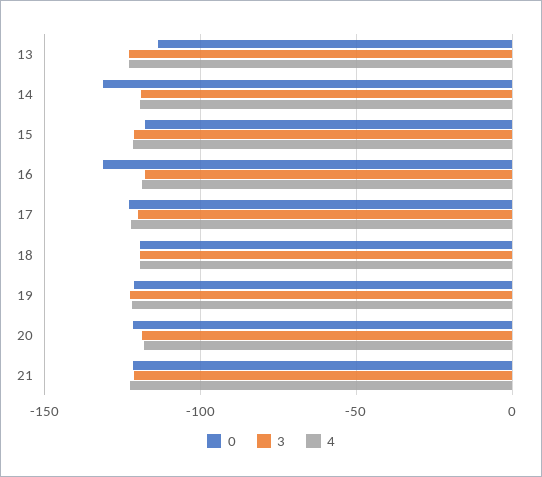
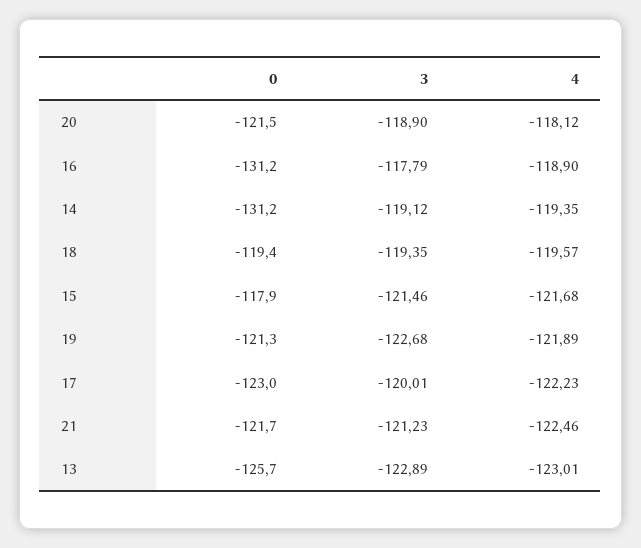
  {
    "0": {
-     "13": -115,
+     "13": -125.7,
      "14": -131.2,
      "15": -117.9,
      "16": -131.2,
      "17": -123,
      "18": -119.4,
      "19": -121.3,
      "20": -121.5,
      "21": -121.7
    },
    "3": {
      "13": -122.89,
      "14": -119.12,
      "15": -121.46,
      "16": -117.79,
      "17": -120.01,
      "18": -119.35,
      "19": -122.68,
      "20": -118.9,
      "21": -121.23
    },
    "4": {
      "13": -123.01,
      "14": -119.35,
      "15": -121.68,
      "16": -118.9,
      "17": -122.23,
      "18": -119.57,
      "19": -121.89,
      "20": -118.12,
      "21": -122.46
    }
  }

